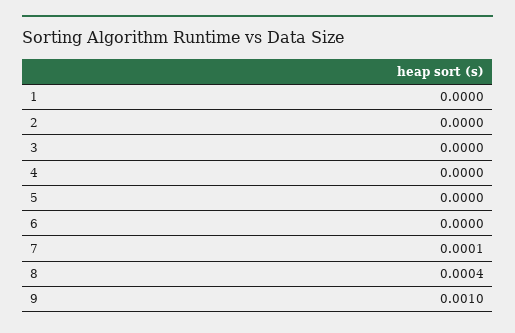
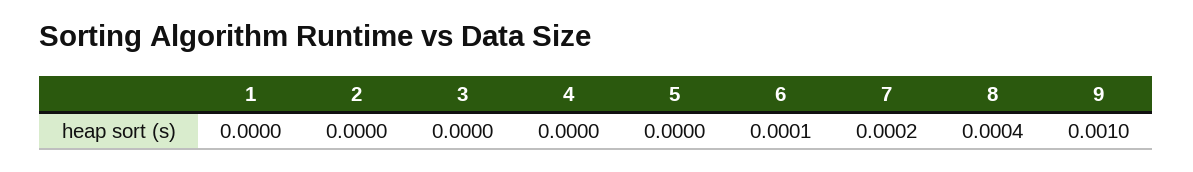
  {
    "1": 0,
    "2": 0,
    "3": 0,
    "4": 0,
    "5": 0,
-   "6": 0,
+   "6": 0.0001,
-   "7": 0.0001,
+   "7": 0.0002,
    "8": 0.0004,
    "9": 0.001
  }

